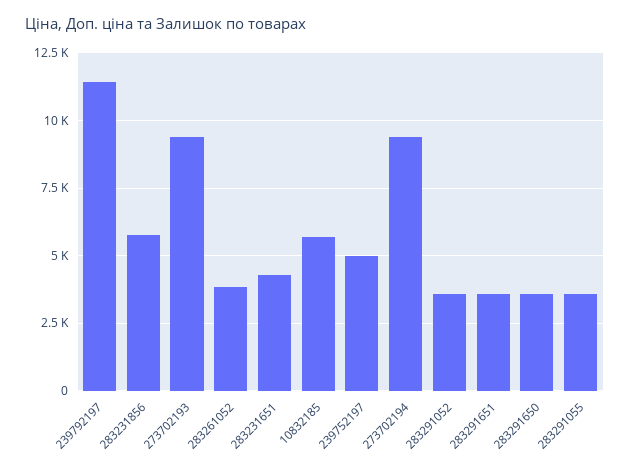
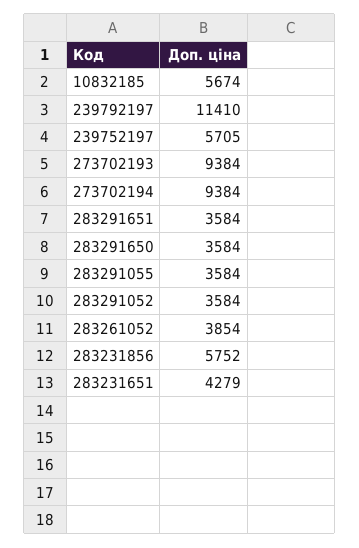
  {
    "239792197": 11410,
    "283231856": 5752,
    "273702193": 9384,
    "283261052": 3854,
    "283231651": 4279,
    "10832185": 5674,
-   "239752197": 5000,
+   "239752197": 5705,
    "273702194": 9384,
    "283291052": 3584,
    "283291651": 3584,
    "283291650": 3584,
    "283291055": 3584
  }

